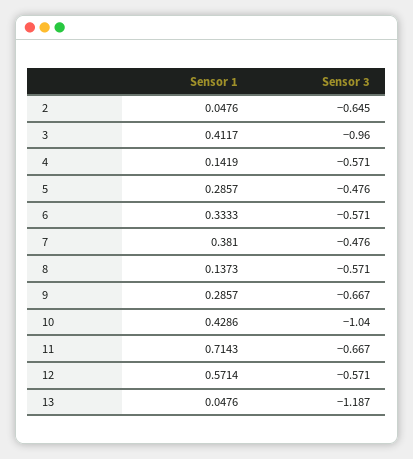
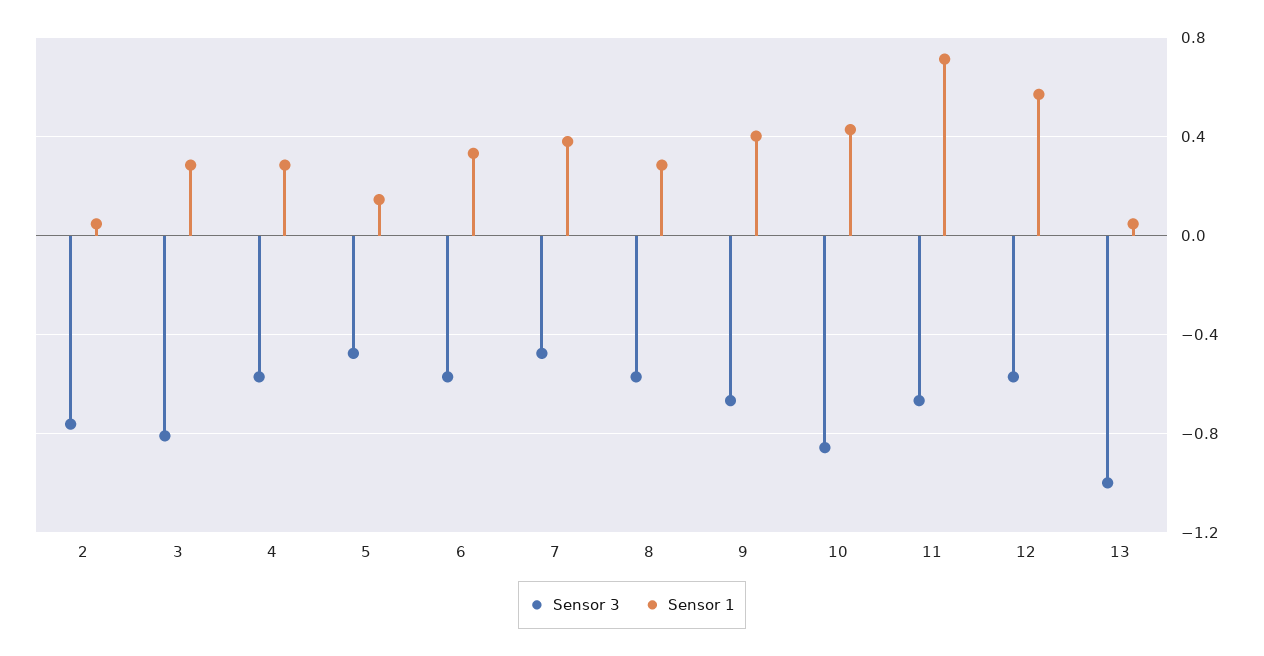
  {
    "Sensor 1": {
      "2": 0.0476,
-     "3": 0.4117,
+     "3": 0.3,
-     "4": 0.1419,
+     "4": 0.3,
-     "5": 0.2857,
+     "5": 0.15,
      "6": 0.3333,
      "7": 0.381,
-     "8": 0.1373,
+     "8": 0.3,
-     "9": 0.2857,
+     "9": 0.4,
      "10": 0.4286,
      "11": 0.7143,
      "12": 0.5714,
      "13": 0.0476
    },
    "Sensor 3": {
-     "2": -0.645,
+     "2": -0.75,
-     "3": -0.96,
+     "3": -0.8,
      "4": -0.571,
      "5": -0.476,
      "6": -0.571,
      "7": -0.476,
      "8": -0.571,
      "9": -0.667,
-     "10": -1.04,
+     "10": -0.85,
      "11": -0.667,
      "12": -0.571,
-     "13": -1.187
+     "13": -1
    }
  }

